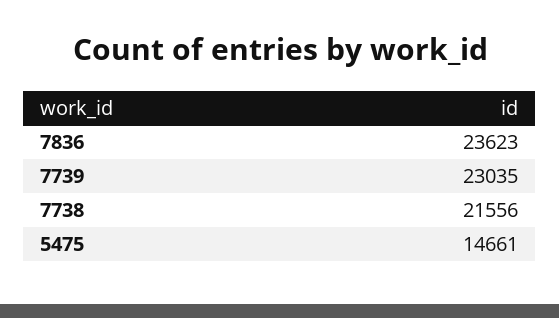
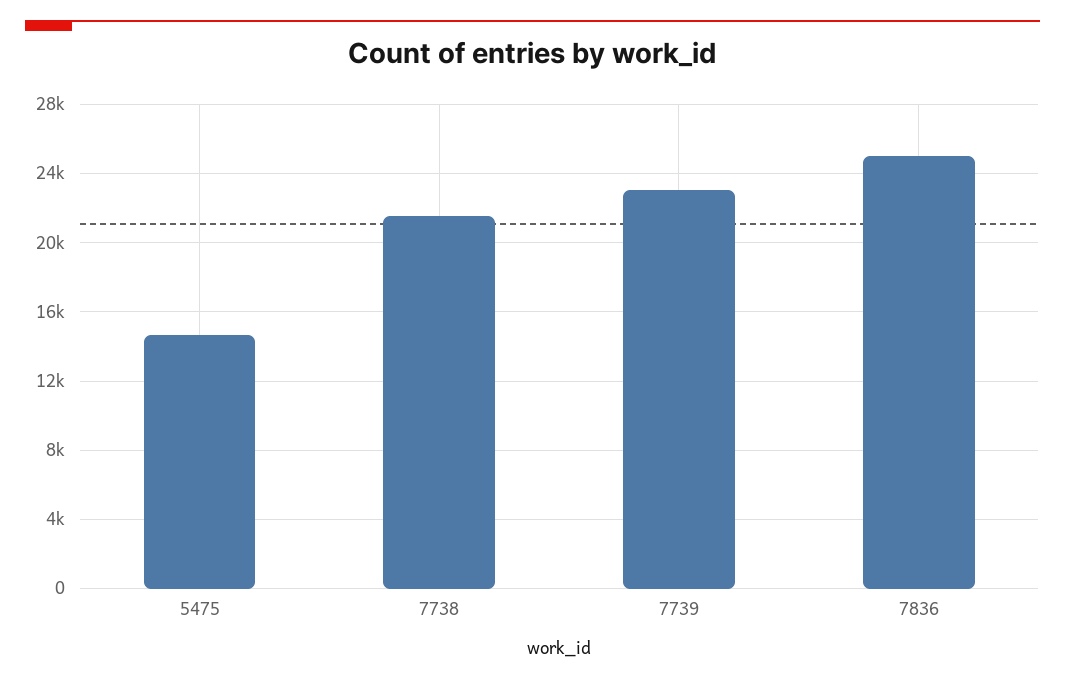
  {
-   "7836": 23623,
+   "7836": 25000,
    "7739": 23035,
    "7738": 21556,
    "5475": 14661
  }

